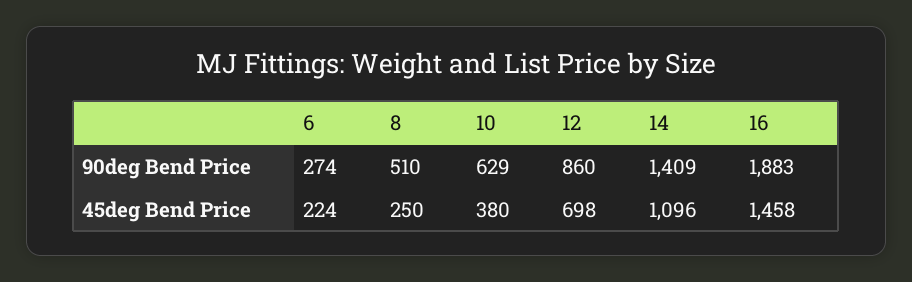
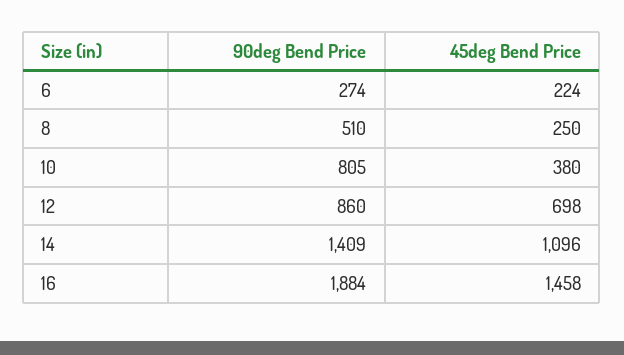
  {
    "6": {
      "90deg Bend Price": 274,
      "45deg Bend Price": 224
    },
    "8": {
      "90deg Bend Price": 510,
      "45deg Bend Price": 250
    },
    "10": {
-     "90deg Bend Price": 629,
+     "90deg Bend Price": 805,
      "45deg Bend Price": 380
    },
    "12": {
      "90deg Bend Price": 860,
      "45deg Bend Price": 698
    },
    "14": {
      "90deg Bend Price": 1409,
      "45deg Bend Price": 1096
    },
    "16": {
-     "90deg Bend Price": 1883,
+     "90deg Bend Price": 1884,
      "45deg Bend Price": 1458
    }
  }

